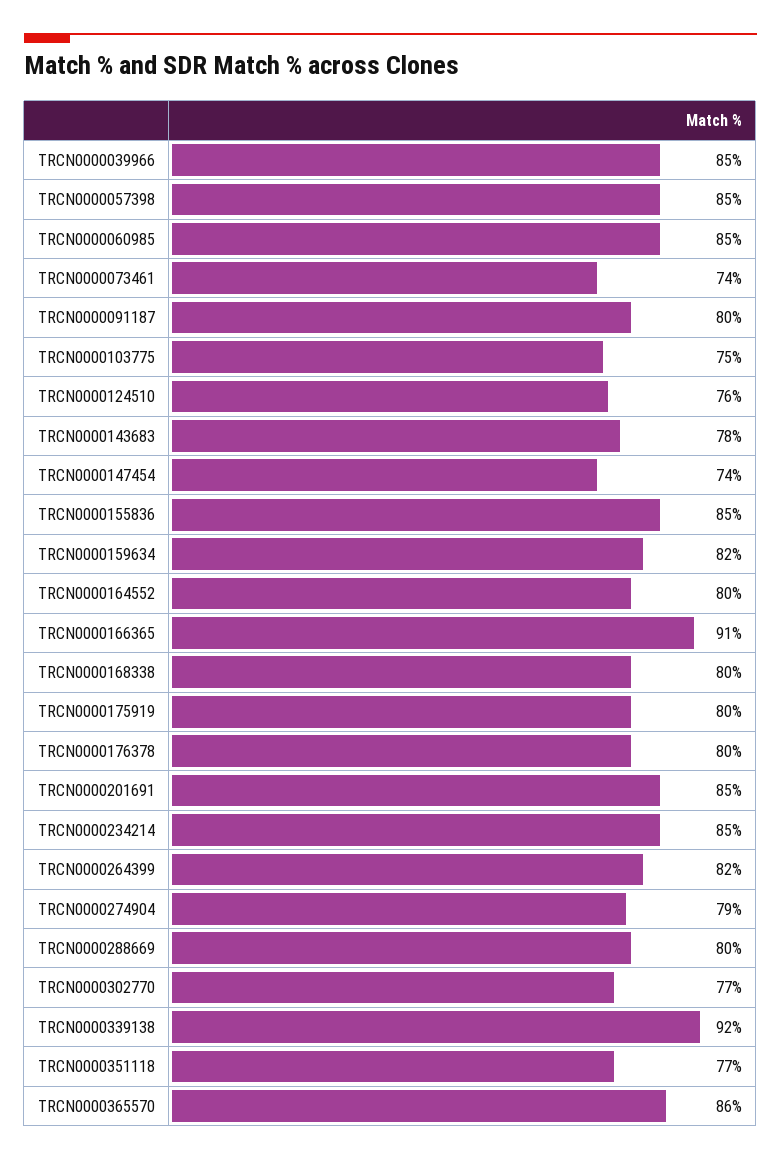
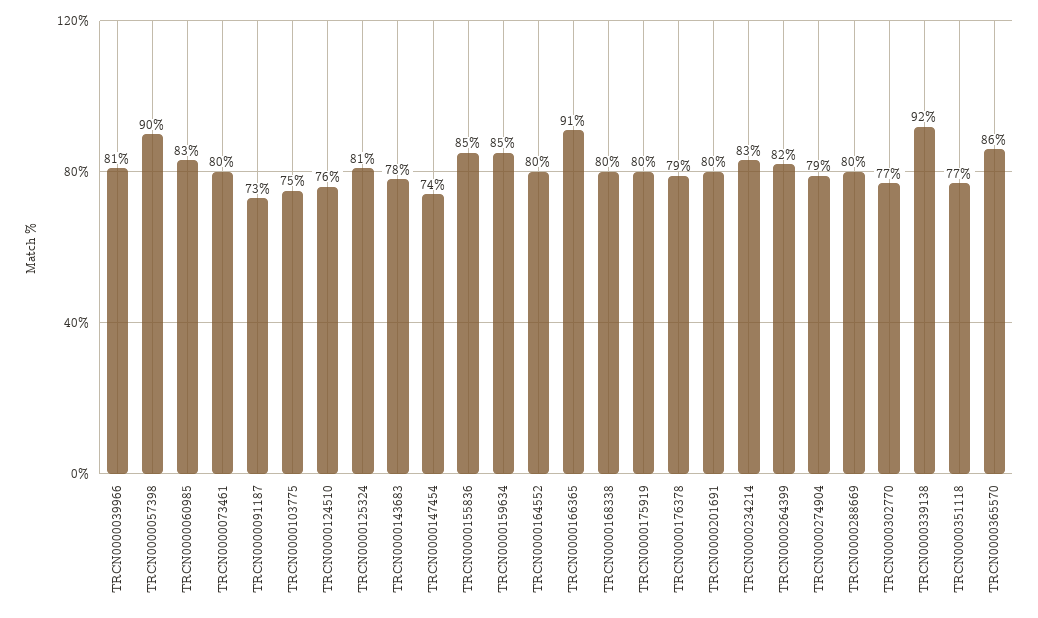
  {
-   "TRCN0000039966": 85,
+   "TRCN0000039966": 81,
-   "TRCN0000057398": 85,
+   "TRCN0000057398": 90,
-   "TRCN0000060985": 85,
+   "TRCN0000060985": 83,
-   "TRCN0000073461": 74,
+   "TRCN0000073461": 80,
-   "TRCN0000091187": 80,
+   "TRCN0000091187": 73,
    "TRCN0000103775": 75,
    "TRCN0000124510": 76,
    "TRCN0000143683": 78,
    "TRCN0000147454": 74,
    "TRCN0000155836": 85,
-   "TRCN0000159634": 82,
+   "TRCN0000159634": 85,
    "TRCN0000164552": 80,
    "TRCN0000166365": 91,
    "TRCN0000168338": 80,
    "TRCN0000175919": 80,
-   "TRCN0000176378": 80,
+   "TRCN0000176378": 79,
-   "TRCN0000201691": 85,
+   "TRCN0000201691": 80,
-   "TRCN0000234214": 85,
+   "TRCN0000234214": 83,
    "TRCN0000264399": 82,
    "TRCN0000274904": 79,
    "TRCN0000288669": 80,
    "TRCN0000302770": 77,
    "TRCN0000339138": 92,
    "TRCN0000351118": 77,
-   "TRCN0000365570": 86
+   "TRCN0000365570": 86,
+   "TRCN0000125324": 81
  }

